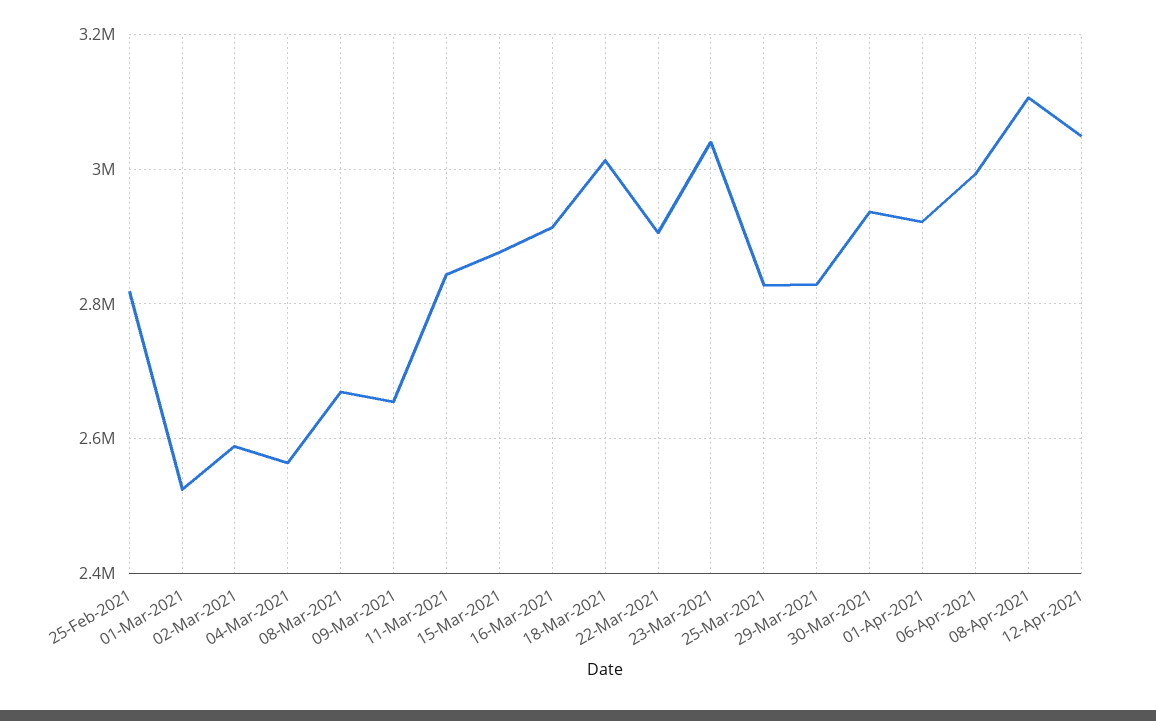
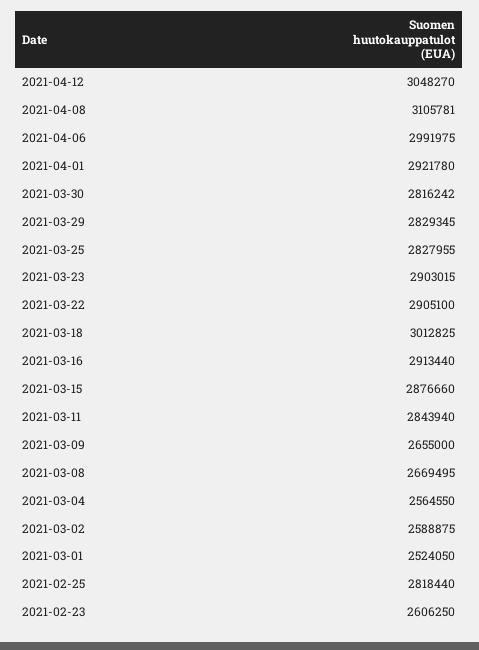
  {
    "25-Feb-2021": 2818440,
    "01-Mar-2021": 2524050,
    "02-Mar-2021": 2588875,
    "04-Mar-2021": 2564550,
    "08-Mar-2021": 2669495,
    "09-Mar-2021": 2655000,
    "11-Mar-2021": 2843940,
    "15-Mar-2021": 2876660,
    "16-Mar-2021": 2913440,
    "18-Mar-2021": 3012825,
    "22-Mar-2021": 2905100,
-   "23-Mar-2021": 3040000,
+   "23-Mar-2021": 2903015,
    "25-Mar-2021": 2827955,
    "29-Mar-2021": 2829345,
-   "30-Mar-2021": 2940000,
+   "30-Mar-2021": 2816242,
    "01-Apr-2021": 2921780,
    "06-Apr-2021": 2991975,
    "08-Apr-2021": 3105781,
-   "12-Apr-2021": 3048270
+   "12-Apr-2021": 3048270,
+   "2021-02-23": 2606250
  }

